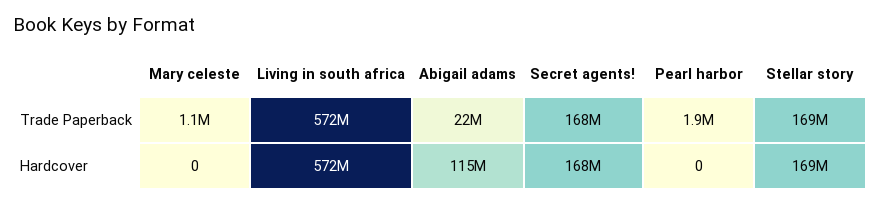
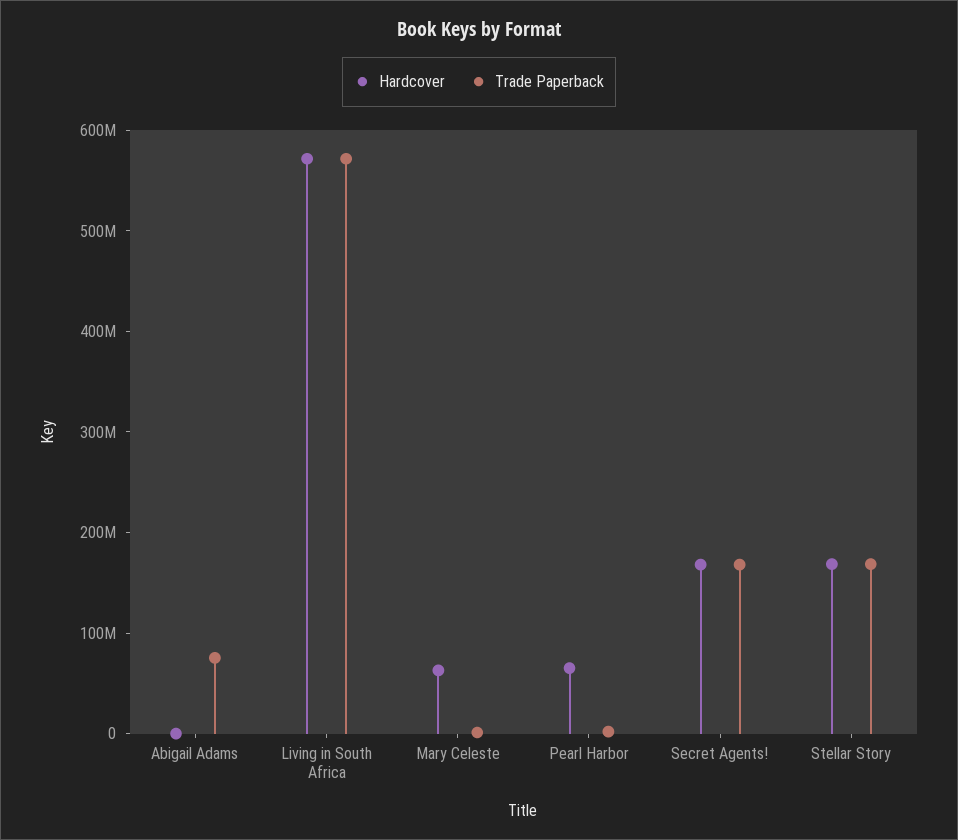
  {
    "Trade Paperback": {
      "Mary celeste": 1100000,
      "Living in south africa": 572000000,
-     "Abigail adams": 22000000,
+     "Abigail adams": 80000000,
      "Secret agents!": 168000000,
      "Pearl harbor": 1900000,
      "Stellar story": 169000000
    },
    "Hardcover": {
-     "Mary celeste": 0,
+     "Mary celeste": 60000000,
      "Living in south africa": 572000000,
-     "Abigail adams": 115000000,
+     "Abigail adams": 0,
      "Secret agents!": 168000000,
-     "Pearl harbor": 0,
+     "Pearl harbor": 60000000,
      "Stellar story": 169000000
    }
  }

